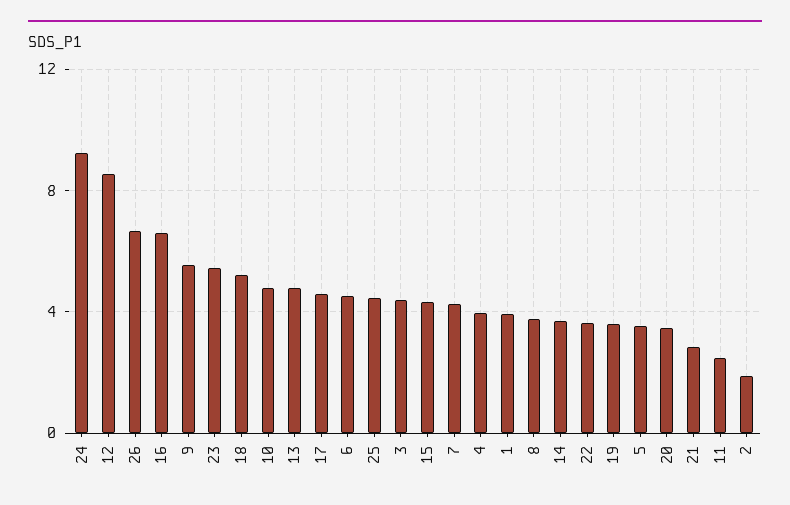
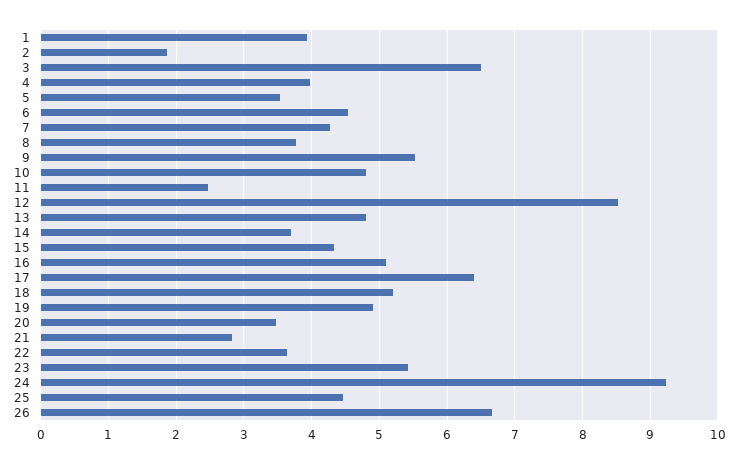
  {
    "24": 9.2,
    "12": 8.5,
    "26": 6.7,
-   "16": 6.5,
+   "16": 5.1,
    "9": 5.5,
    "23": 5.4,
    "18": 5.2,
    "10": 4.8,
    "13": 4.8,
-   "17": 4.5,
+   "17": 6.4,
    "6": 4.5,
    "25": 4.5,
-   "3": 4.5,
+   "3": 6.5,
    "15": 4.3,
    "7": 4.3,
    "4": 4,
    "1": 3.9,
    "8": 3.8,
    "14": 3.7,
    "22": 3.6,
-   "19": 3.5,
+   "19": 4.9,
    "5": 3.5,
    "20": 3.5,
    "21": 2.8,
    "11": 2.5,
    "2": 1.9
  }

